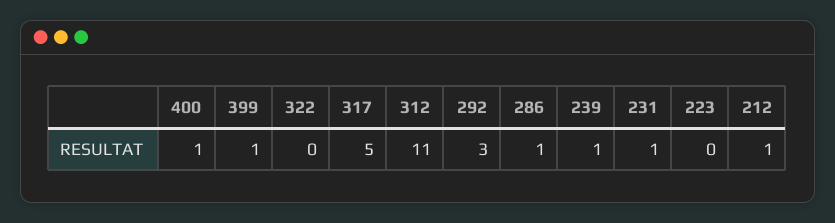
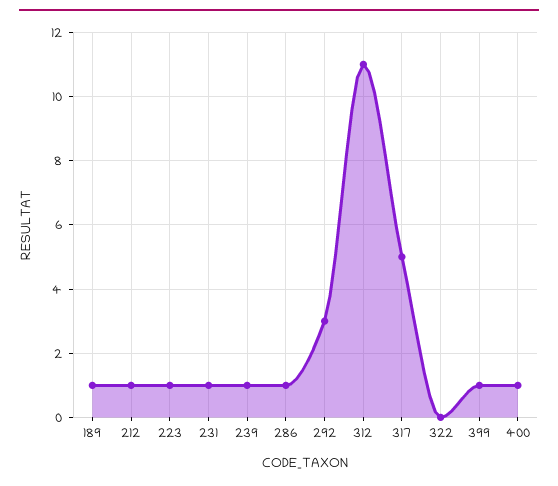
  {
    "400": 1,
    "399": 1,
    "322": 0,
    "317": 5,
    "312": 11,
    "292": 3,
    "286": 1,
    "239": 1,
    "231": 1,
-   "223": 0,
+   "223": 1,
-   "212": 1
+   "212": 1,
+   "189": 1
  }

